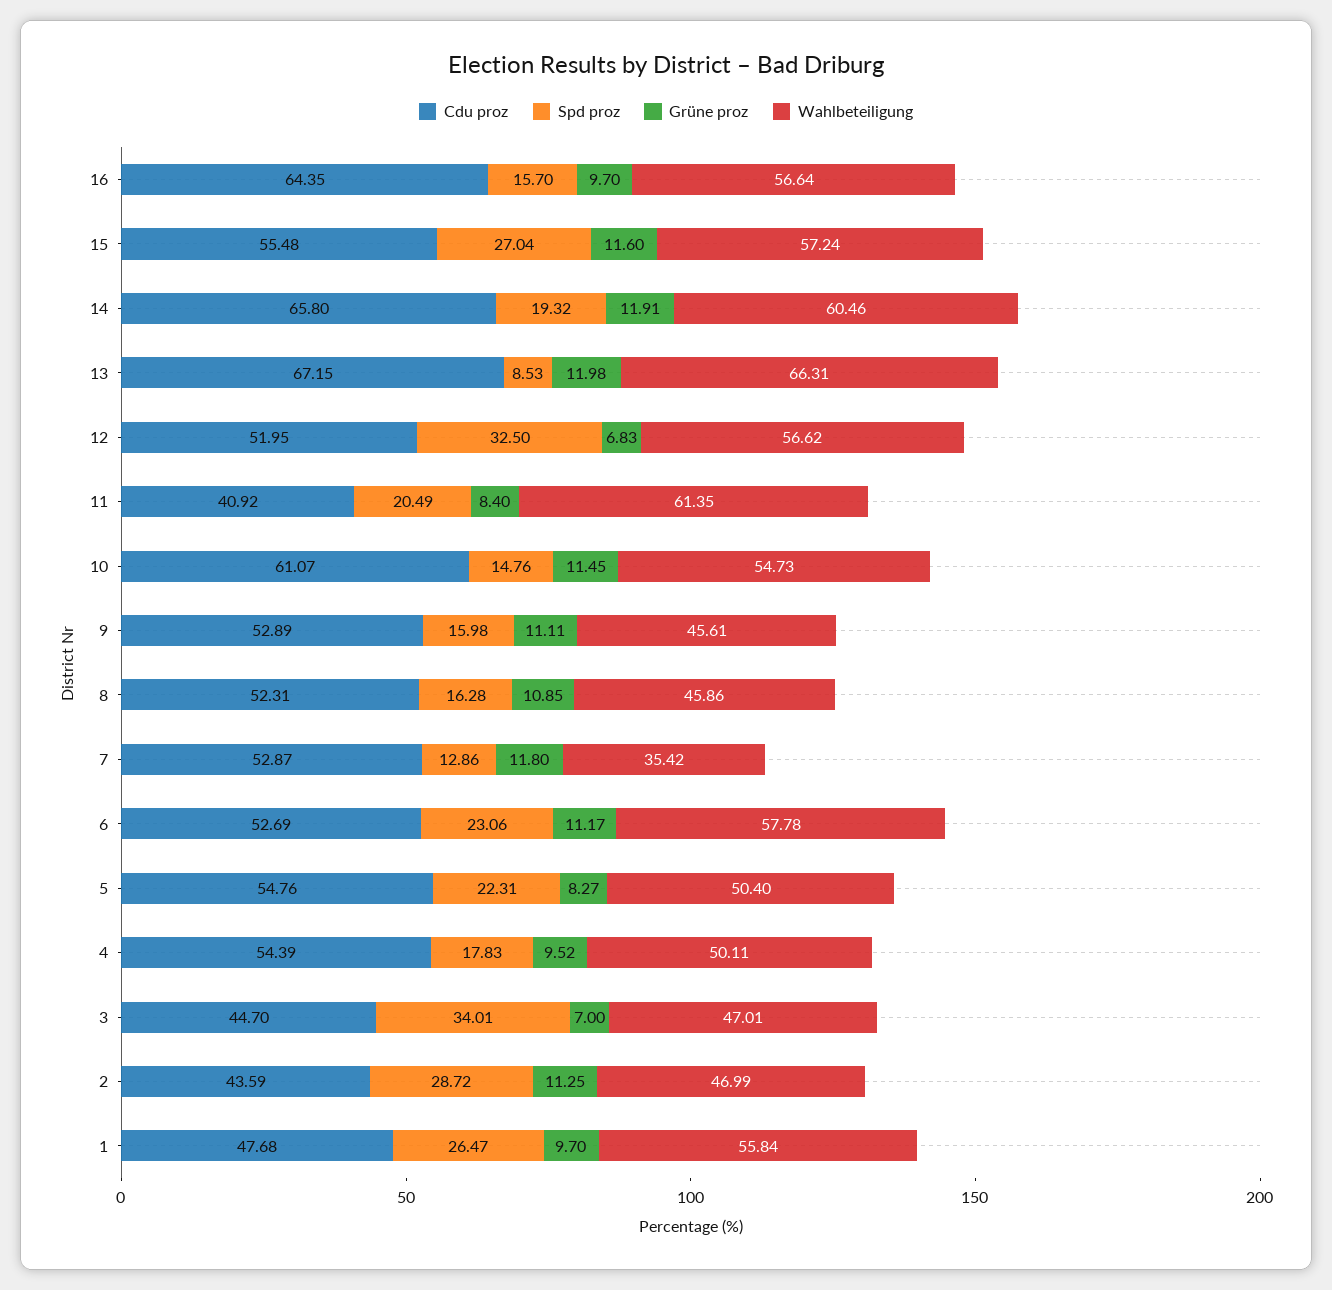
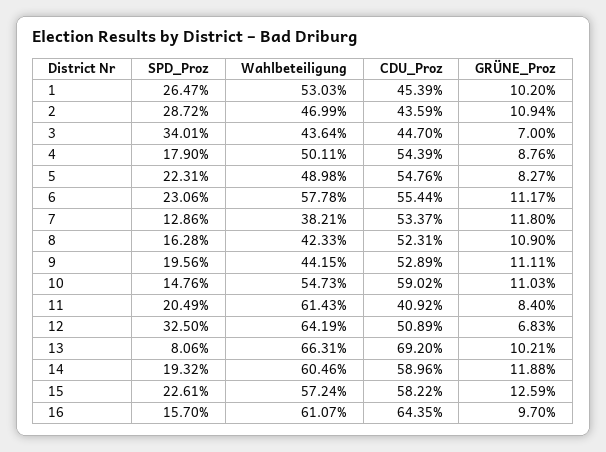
  {
    "Cdu proz": {
      "16": 64.35,
-     "15": 55.48,
+     "15": 58.22,
-     "14": 65.8,
+     "14": 58.96,
-     "13": 67.15,
+     "13": 69.2,
-     "12": 51.95,
+     "12": 50.89,
      "11": 40.92,
-     "10": 61.07,
+     "10": 59.02,
      "9": 52.89,
      "8": 52.31,
-     "7": 52.87,
+     "7": 53.37,
-     "6": 52.69,
+     "6": 55.44,
      "5": 54.76,
      "4": 54.39,
      "3": 44.7,
      "2": 43.59,
-     "1": 47.68
+     "1": 45.39
    },
    "Spd proz": {
      "16": 15.7,
-     "15": 27.04,
+     "15": 22.61,
      "14": 19.32,
-     "13": 8.53,
+     "13": 8.06,
      "12": 32.5,
      "11": 20.49,
      "10": 14.76,
-     "9": 15.98,
+     "9": 19.56,
      "8": 16.28,
      "7": 12.86,
      "6": 23.06,
      "5": 22.31,
-     "4": 17.83,
+     "4": 17.9,
      "3": 34.01,
      "2": 28.72,
      "1": 26.47
    },
    "Grüne proz": {
      "16": 9.7,
-     "15": 11.6,
+     "15": 12.59,
-     "14": 11.91,
+     "14": 11.88,
-     "13": 11.98,
+     "13": 10.21,
      "12": 6.83,
      "11": 8.4,
-     "10": 11.45,
+     "10": 11.03,
      "9": 11.11,
-     "8": 10.85,
+     "8": 10.9,
      "7": 11.8,
      "6": 11.17,
      "5": 8.27,
-     "4": 9.52,
+     "4": 8.76,
      "3": 7,
-     "2": 11.25,
+     "2": 10.94,
-     "1": 9.7
+     "1": 10.2
    },
    "Wahlbeteiligung": {
-     "16": 56.64,
+     "16": 61.07,
      "15": 57.24,
      "14": 60.46,
      "13": 66.31,
-     "12": 56.62,
+     "12": 64.19,
-     "11": 61.35,
+     "11": 61.43,
      "10": 54.73,
-     "9": 45.61,
+     "9": 44.15,
-     "8": 45.86,
+     "8": 42.33,
-     "7": 35.42,
+     "7": 38.21,
      "6": 57.78,
-     "5": 50.4,
+     "5": 48.98,
      "4": 50.11,
-     "3": 47.01,
+     "3": 43.64,
      "2": 46.99,
-     "1": 55.84
+     "1": 53.03
    }
  }

